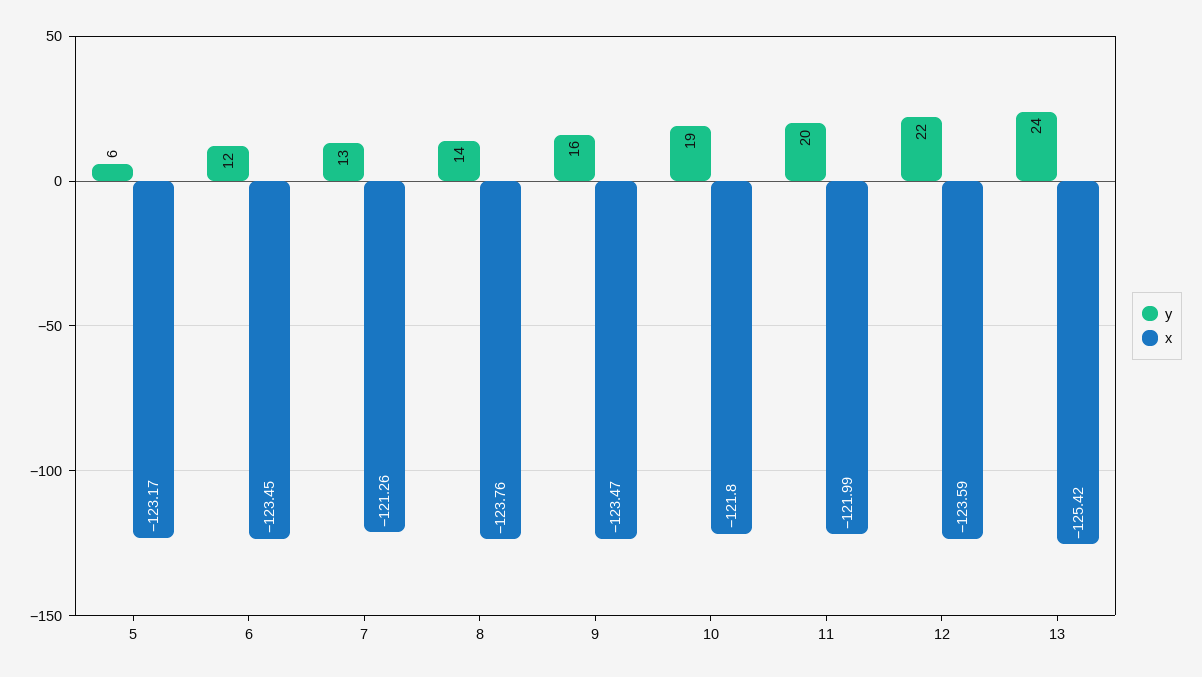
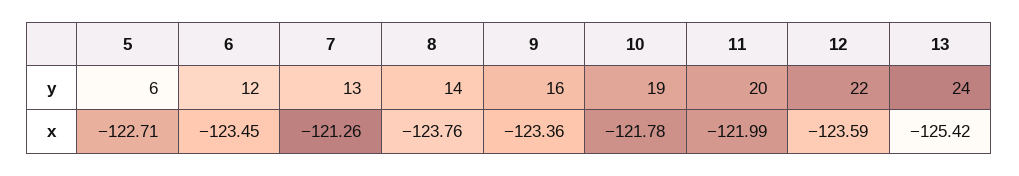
  {
    "y": {
      "5": 6,
      "6": 12,
      "7": 13,
      "8": 14,
      "9": 16,
      "10": 19,
      "11": 20,
      "12": 22,
      "13": 24
    },
    "x": {
-     "5": -123.17,
+     "5": -122.71,
      "6": -123.45,
      "7": -121.26,
      "8": -123.76,
-     "9": -123.47,
+     "9": -123.36,
-     "10": -121.8,
+     "10": -121.78,
      "11": -121.99,
      "12": -123.59,
      "13": -125.42
    }
  }

